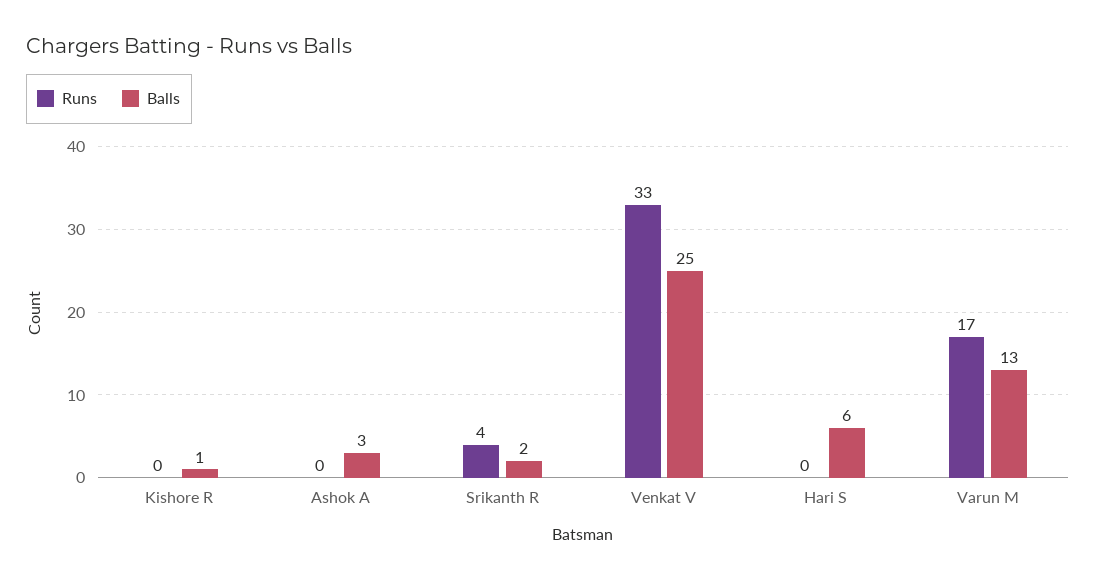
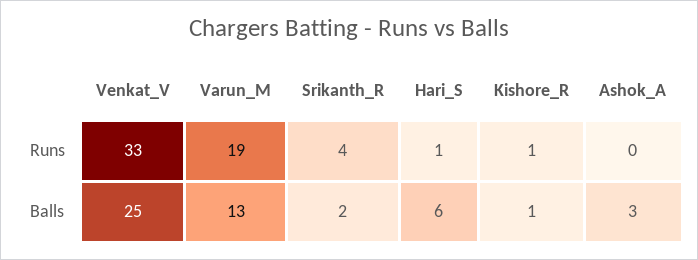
  {
    "Runs": {
-     "Kishore R": 0,
+     "Kishore R": 1,
      "Ashok A": 0,
      "Srikanth R": 4,
      "Venkat V": 33,
-     "Hari S": 0,
+     "Hari S": 1,
-     "Varun M": 17
+     "Varun M": 19
    },
    "Balls": {
      "Kishore R": 1,
      "Ashok A": 3,
      "Srikanth R": 2,
      "Venkat V": 25,
      "Hari S": 6,
      "Varun M": 13
    }
  }

